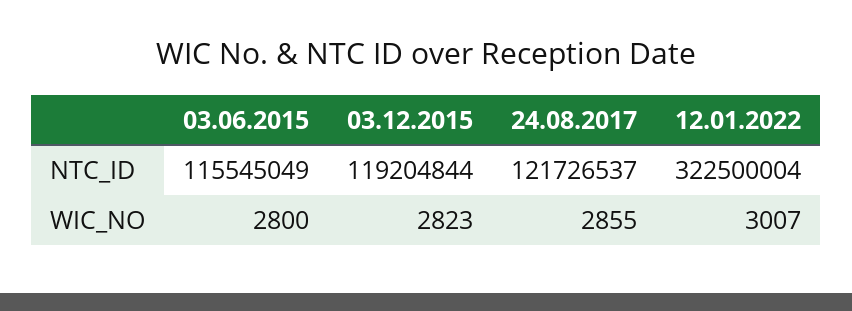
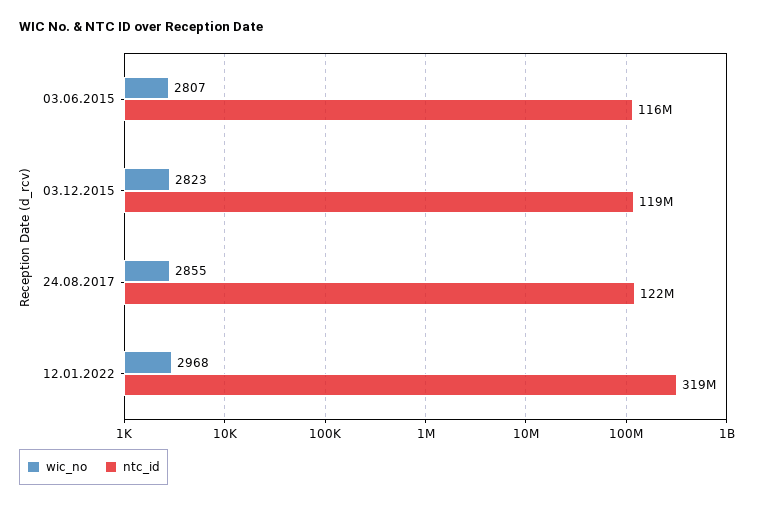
  {
    "NTC_ID": {
      "03.06.2015": 115545049,
      "03.12.2015": 119204844,
      "24.08.2017": 121726537,
-     "12.01.2022": 322500004
+     "12.01.2022": 319000000
    },
    "WIC_NO": {
-     "03.06.2015": 2800,
+     "03.06.2015": 2807,
      "03.12.2015": 2823,
      "24.08.2017": 2855,
-     "12.01.2022": 3007
+     "12.01.2022": 2968
    }
  }

